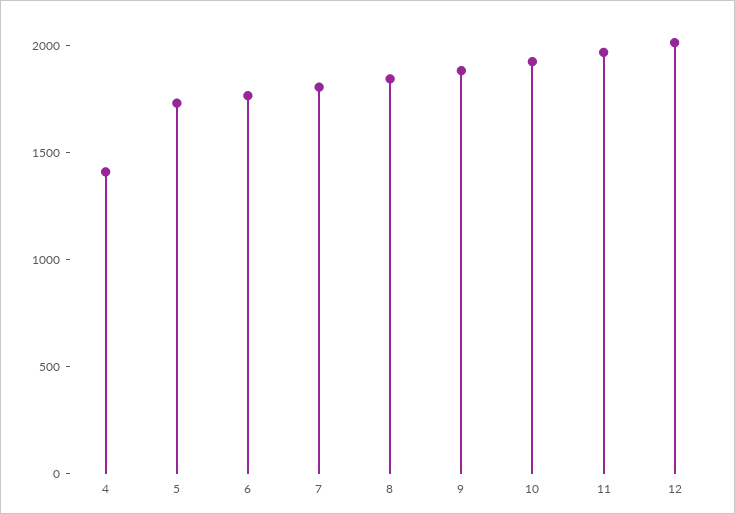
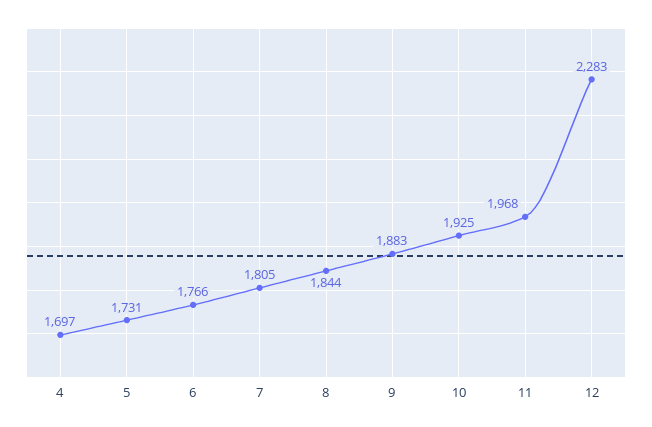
  {
-   "4": 1400,
+   "4": 1697,
    "5": 1731,
    "6": 1766,
    "7": 1805,
    "8": 1844,
    "9": 1883,
    "10": 1925,
    "11": 1968,
-   "12": 2000
+   "12": 2283
  }

